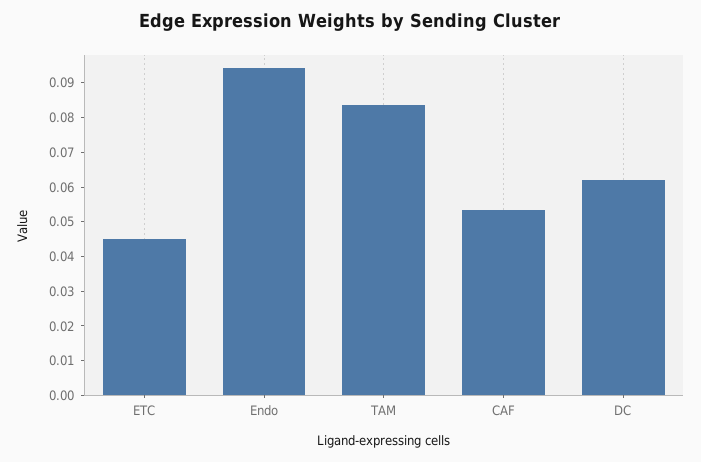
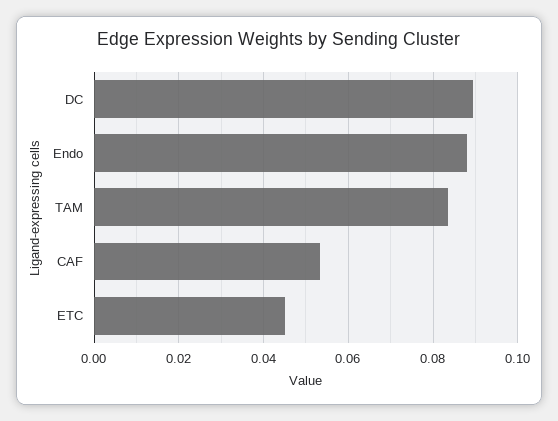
  {
    "ETC": 0.046,
-   "Endo": 0.095,
+   "Endo": 0.088,
    "TAM": 0.084,
    "CAF": 0.054,
-   "DC": 0.0625
+   "DC": 0.09
  }

